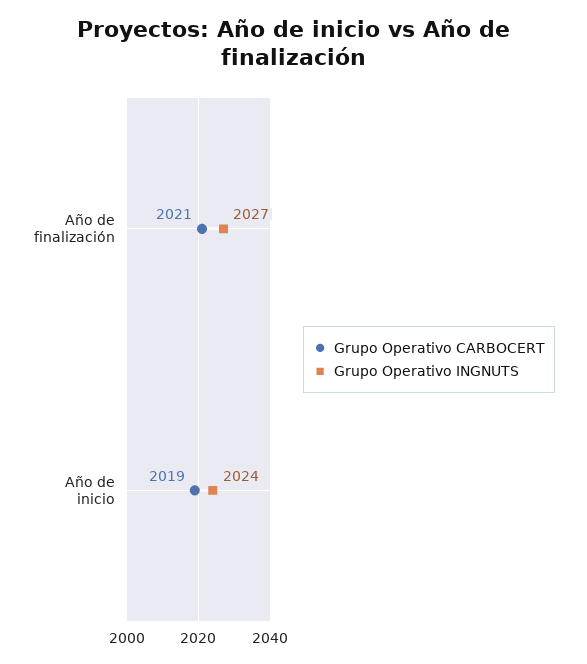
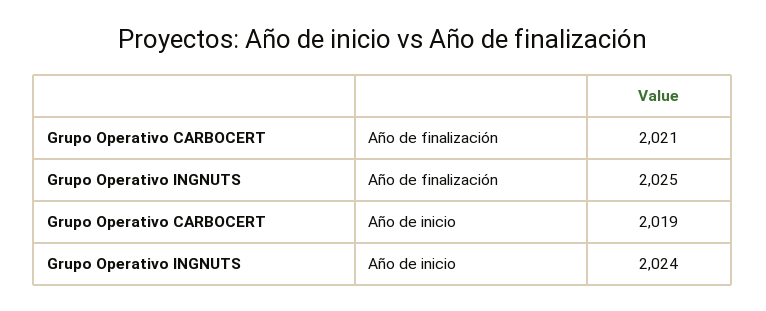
  {
    "Grupo Operativo CARBOCERT": {
      "Año de finalización": 2021,
      "Año de inicio": 2019
    },
    "Grupo Operativo INGNUTS": {
-     "Año de finalización": 2027,
+     "Año de finalización": 2025,
      "Año de inicio": 2024
    }
  }

